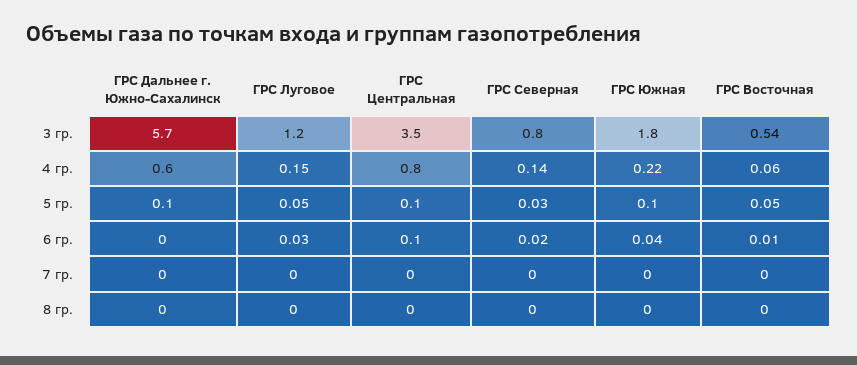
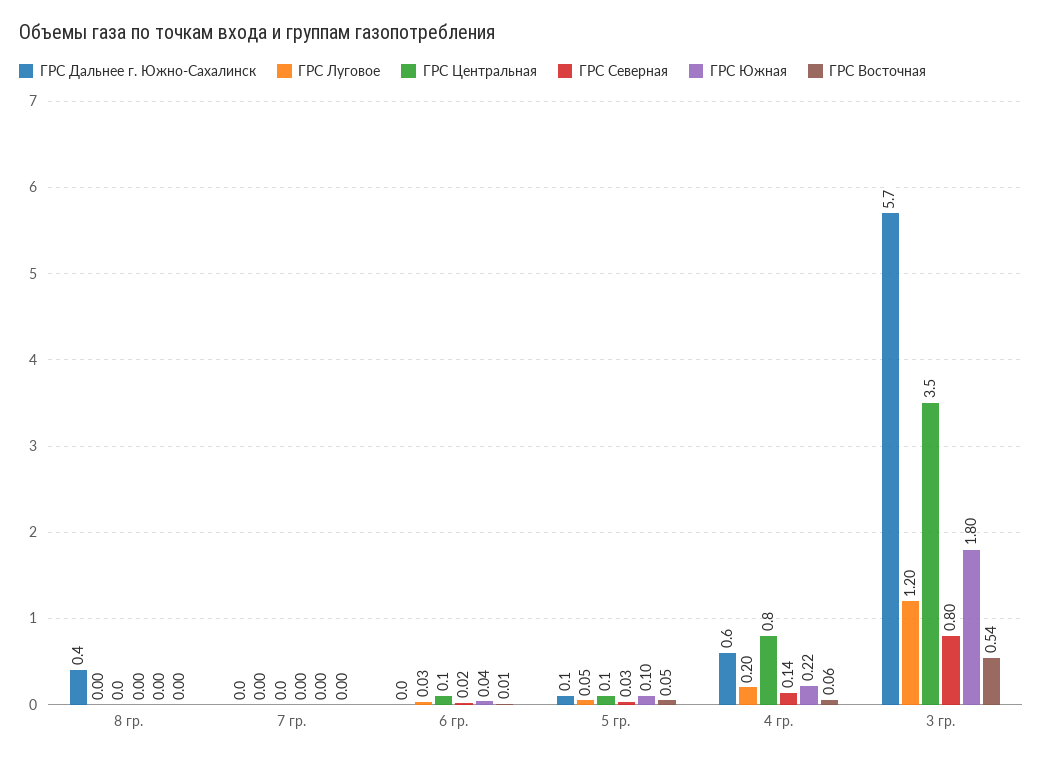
  {
    "ГРС Дальнее г. Южно-Сахалинск": {
      "3 гр.": 5.7,
      "4 гр.": 0.6,
      "5 гр.": 0.1,
      "6 гр.": 0,
      "7 гр.": 0,
-     "8 гр.": 0
+     "8 гр.": 0.4
    },
    "ГРС Луговое": {
      "3 гр.": 1.2,
-     "4 гр.": 0.15,
+     "4 гр.": 0.2,
      "5 гр.": 0.05,
      "6 гр.": 0.03,
      "7 гр.": 0,
      "8 гр.": 0
    },
    "ГРС Центральная": {
      "3 гр.": 3.5,
      "4 гр.": 0.8,
      "5 гр.": 0.1,
      "6 гр.": 0.1,
      "7 гр.": 0,
      "8 гр.": 0
    },
    "ГРС Северная": {
      "3 гр.": 0.8,
      "4 гр.": 0.14,
      "5 гр.": 0.03,
      "6 гр.": 0.02,
      "7 гр.": 0,
      "8 гр.": 0
    },
    "ГРС Южная": {
      "3 гр.": 1.8,
      "4 гр.": 0.22,
      "5 гр.": 0.1,
      "6 гр.": 0.04,
      "7 гр.": 0,
      "8 гр.": 0
    },
    "ГРС Восточная": {
      "3 гр.": 0.54,
      "4 гр.": 0.06,
      "5 гр.": 0.05,
      "6 гр.": 0.01,
      "7 гр.": 0,
      "8 гр.": 0
    }
  }

